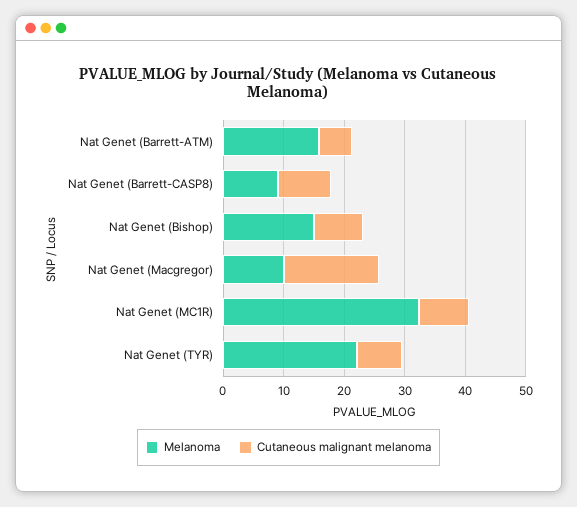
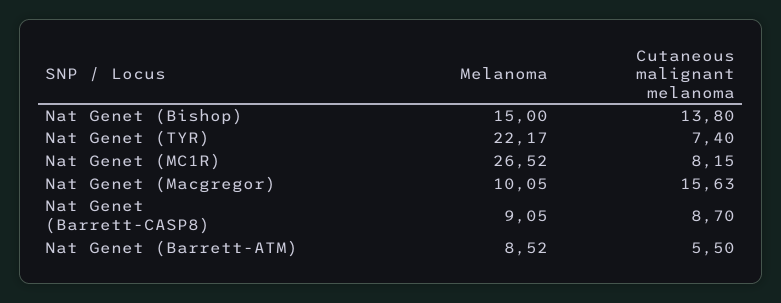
  {
    "Melanoma": {
-     "Nat Genet (Barrett-ATM)": 16,
+     "Nat Genet (Barrett-ATM)": 8.52,
      "Nat Genet (Barrett-CASP8)": 9.05,
      "Nat Genet (Bishop)": 15,
      "Nat Genet (Macgregor)": 10.05,
-     "Nat Genet (MC1R)": 32,
+     "Nat Genet (MC1R)": 26.52,
      "Nat Genet (TYR)": 22.17
    },
    "Cutaneous malignant melanoma": {
      "Nat Genet (Barrett-ATM)": 5.5,
      "Nat Genet (Barrett-CASP8)": 8.7,
-     "Nat Genet (Bishop)": 8,
+     "Nat Genet (Bishop)": 13.8,
      "Nat Genet (Macgregor)": 15.63,
      "Nat Genet (MC1R)": 8.15,
      "Nat Genet (TYR)": 7.4
    }
  }

